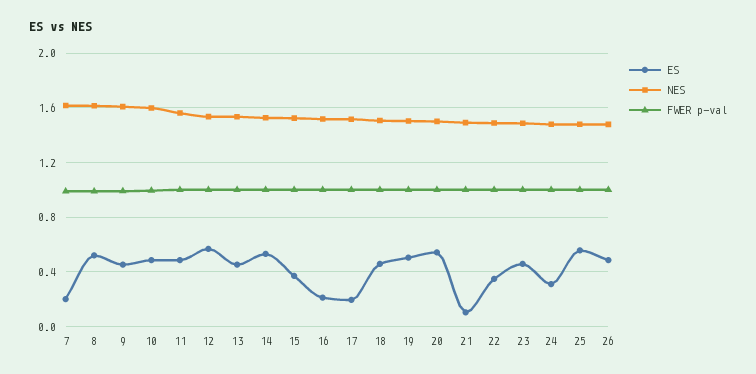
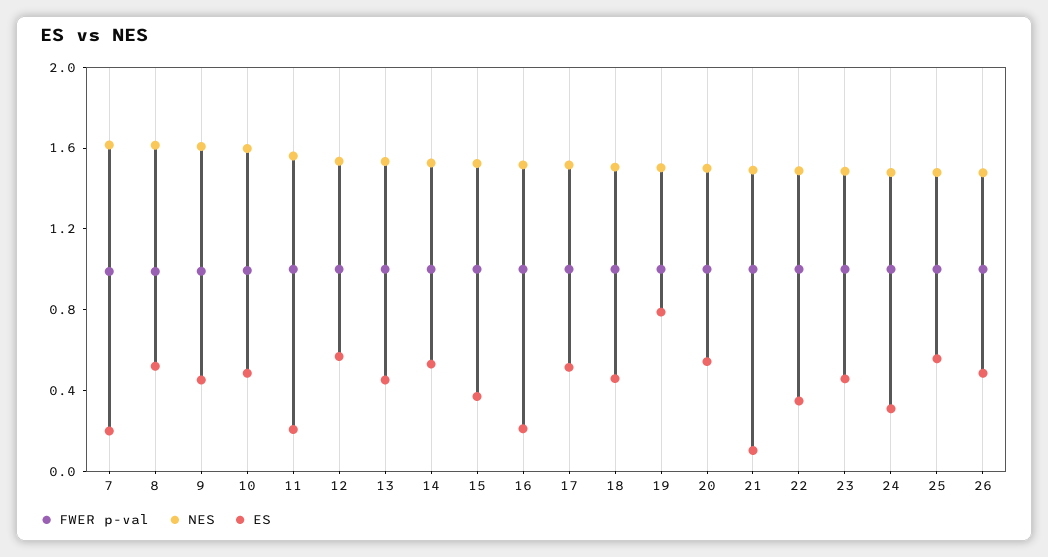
  {
    "ES": {
      "7": 0.2,
      "8": 0.5,
      "9": 0.45,
      "10": 0.5,
-     "11": 0.5,
+     "11": 0.2,
      "12": 0.55,
      "13": 0.45,
      "14": 0.55,
      "15": 0.35,
      "16": 0.2,
-     "17": 0.2,
+     "17": 0.5,
      "18": 0.45,
-     "19": 0.5,
+     "19": 0.8,
      "20": 0.55,
      "21": 0.1,
      "22": 0.35,
      "23": 0.45,
      "24": 0.3,
      "25": 0.55,
      "26": 0.5
    },
    "NES": {
      "7": 1.6,
      "8": 1.6,
      "9": 1.6,
      "10": 1.6,
      "11": 1.55,
      "12": 1.55,
      "13": 1.55,
      "14": 1.55,
      "15": 1.5,
      "16": 1.5,
      "17": 1.5,
      "18": 1.5,
      "19": 1.5,
      "20": 1.5,
      "21": 1.5,
      "22": 1.5,
      "23": 1.5,
      "24": 1.5,
      "25": 1.5,
      "26": 1.5
    },
    "FWER p-val": {
      "7": 1,
      "8": 1,
      "9": 1,
      "10": 1,
      "11": 1,
      "12": 1,
      "13": 1,
      "14": 1,
      "15": 1,
      "16": 1,
      "17": 1,
      "18": 1,
      "19": 1,
      "20": 1,
      "21": 1,
      "22": 1,
      "23": 1,
      "24": 1,
      "25": 1,
      "26": 1
    }
  }

